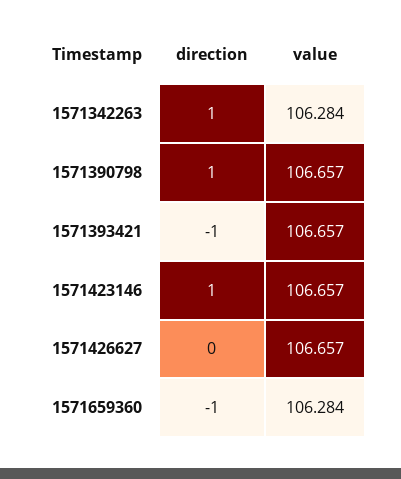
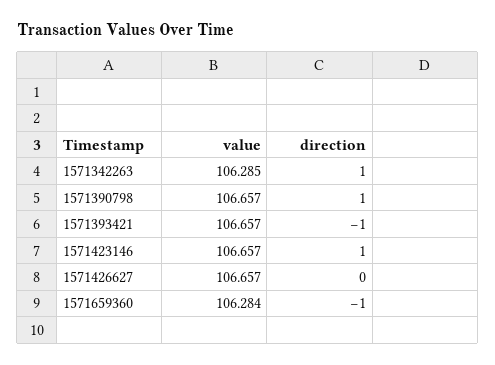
  {
    "direction": {
      "1571342263": 1,
      "1571390798": 1,
      "1571393421": -1,
      "1571423146": 1,
      "1571426627": 0,
      "1571659360": -1
    },
    "value": {
-     "1571342263": 106.284,
+     "1571342263": 106.285,
      "1571390798": 106.657,
      "1571393421": 106.657,
      "1571423146": 106.657,
      "1571426627": 106.657,
      "1571659360": 106.284
    }
  }

